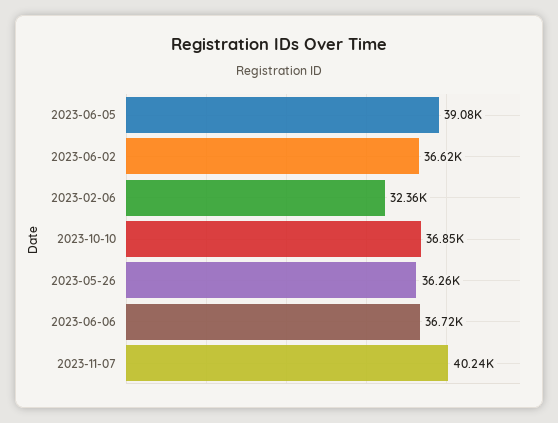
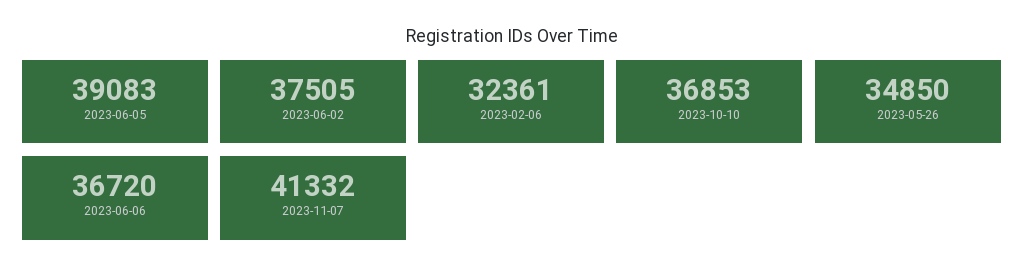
  {
    "2023-06-05": 39083,
-   "2023-06-02": 36620,
+   "2023-06-02": 37505,
    "2023-02-06": 32361,
    "2023-10-10": 36853,
-   "2023-05-26": 36260,
+   "2023-05-26": 34850,
    "2023-06-06": 36720,
-   "2023-11-07": 40240
+   "2023-11-07": 41332
  }

